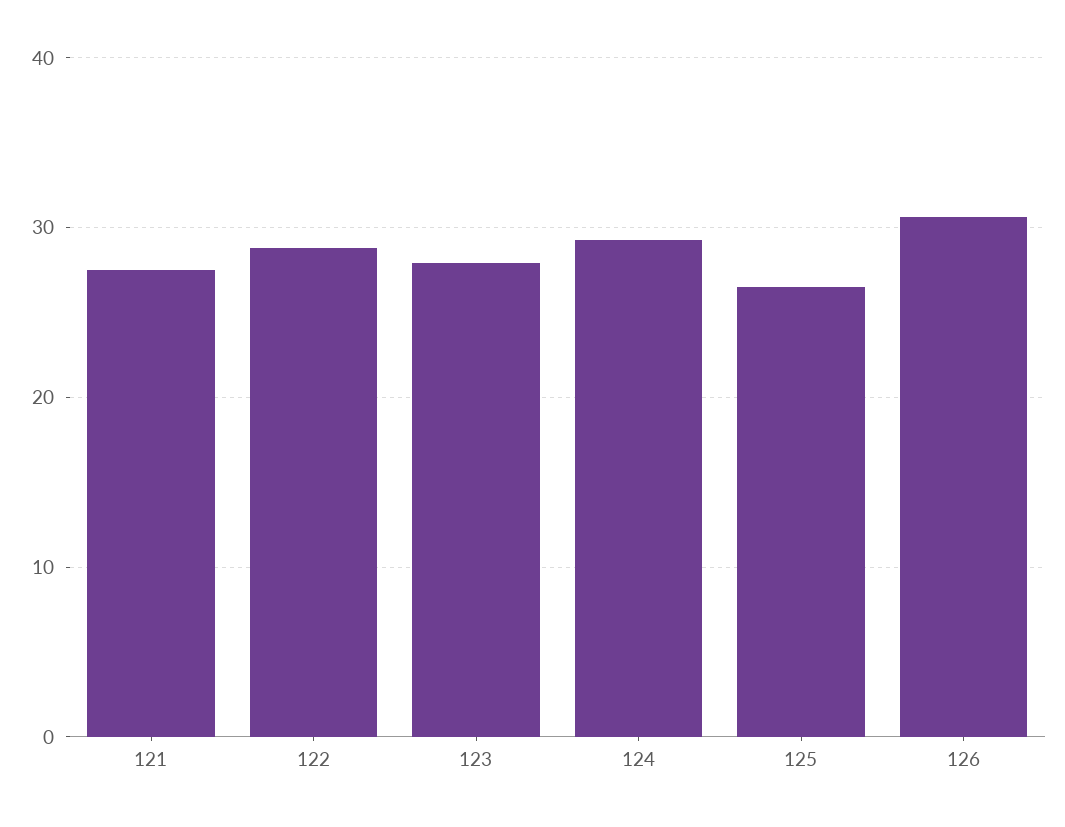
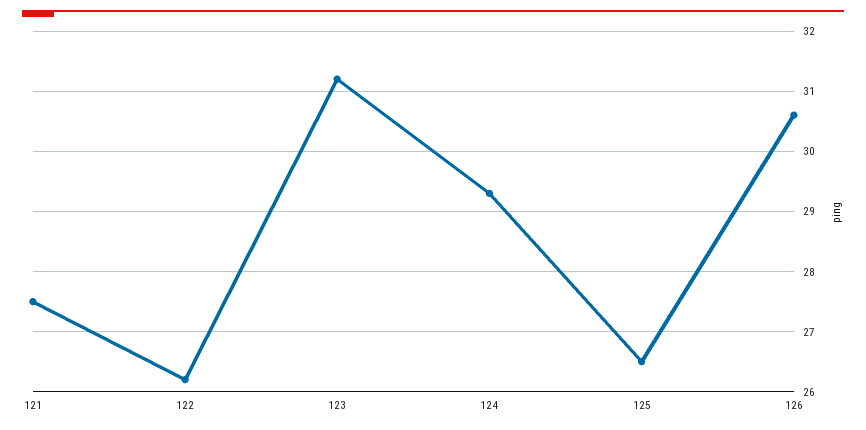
  {
    "121": 27.5,
-   "122": 29,
+   "122": 26.2,
-   "123": 28,
+   "123": 31.2,
    "124": 29.3,
    "125": 26.5,
    "126": 30.6
  }

